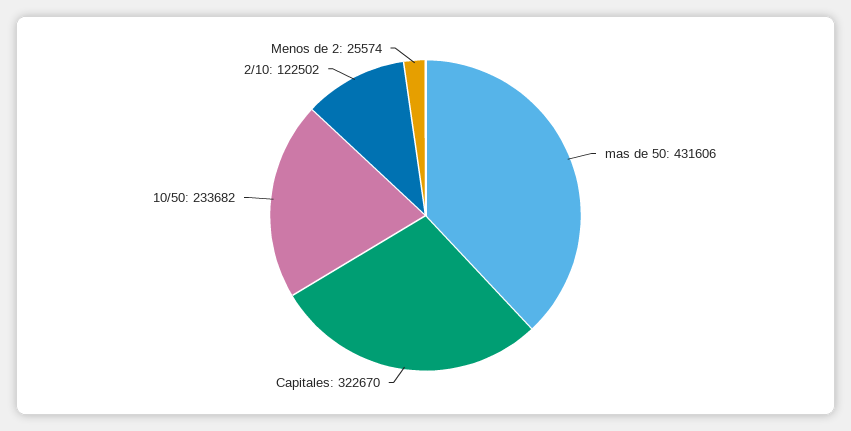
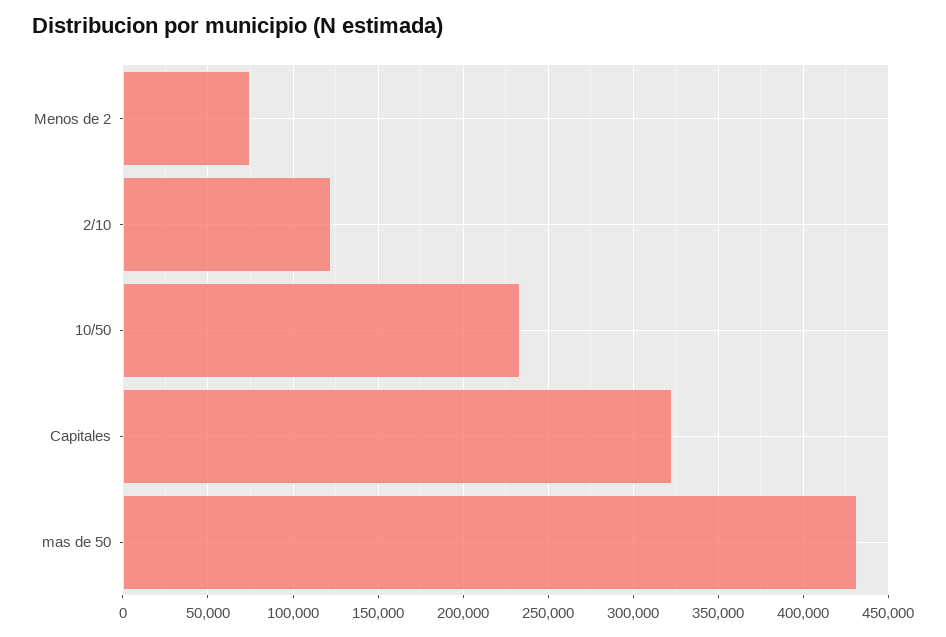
  {
    "mas de 50": 431606,
    "Capitales": 322670,
    "10/50": 233682,
    "2/10": 122502,
-   "Menos de 2": 25574
+   "Menos de 2": 75000
  }

